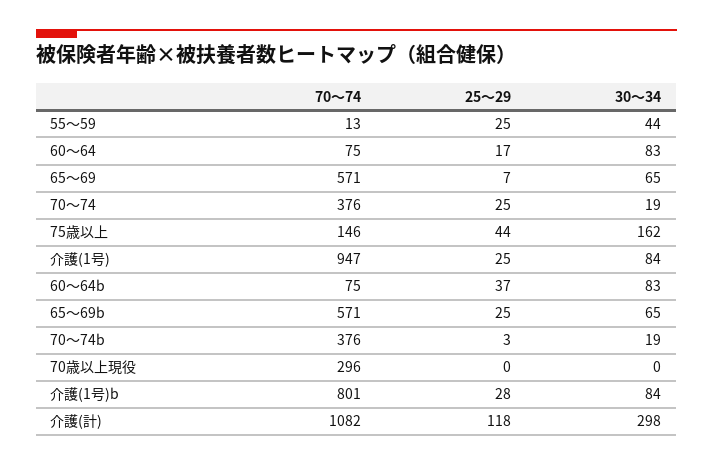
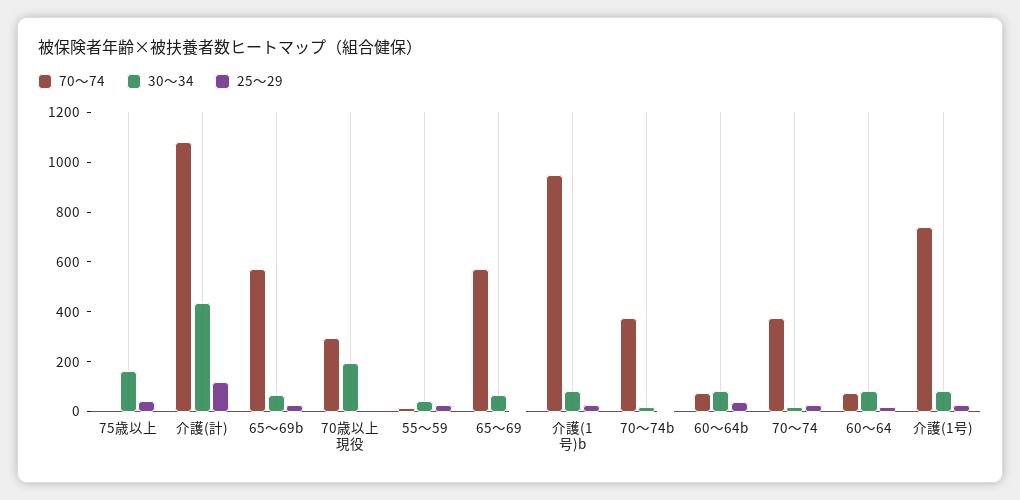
  {
    "70～74": {
      "55～59": 13,
      "60～64": 75,
      "65～69": 571,
      "70～74": 376,
-     "75歳以上": 146,
+     "75歳以上": 0,
-     "介護(1号)": 947,
+     "介護(1号)": 750,
      "60～64b": 75,
      "65～69b": 571,
      "70～74b": 376,
      "70歳以上現役": 296,
-     "介護(1号)b": 801,
+     "介護(1号)b": 950,
      "介護(計)": 1082
    },
    "25～29": {
      "55～59": 25,
      "60～64": 17,
      "65～69": 7,
      "70～74": 25,
      "75歳以上": 44,
      "介護(1号)": 25,
      "60～64b": 37,
      "65～69b": 25,
      "70～74b": 3,
      "70歳以上現役": 0,
      "介護(1号)b": 28,
      "介護(計)": 118
    },
    "30～34": {
      "55～59": 44,
      "60～64": 83,
      "65～69": 65,
      "70～74": 19,
      "75歳以上": 162,
      "介護(1号)": 84,
      "60～64b": 83,
      "65～69b": 65,
      "70～74b": 19,
-     "70歳以上現役": 0,
+     "70歳以上現役": 200,
      "介護(1号)b": 84,
-     "介護(計)": 298
+     "介護(計)": 450
    }
  }

